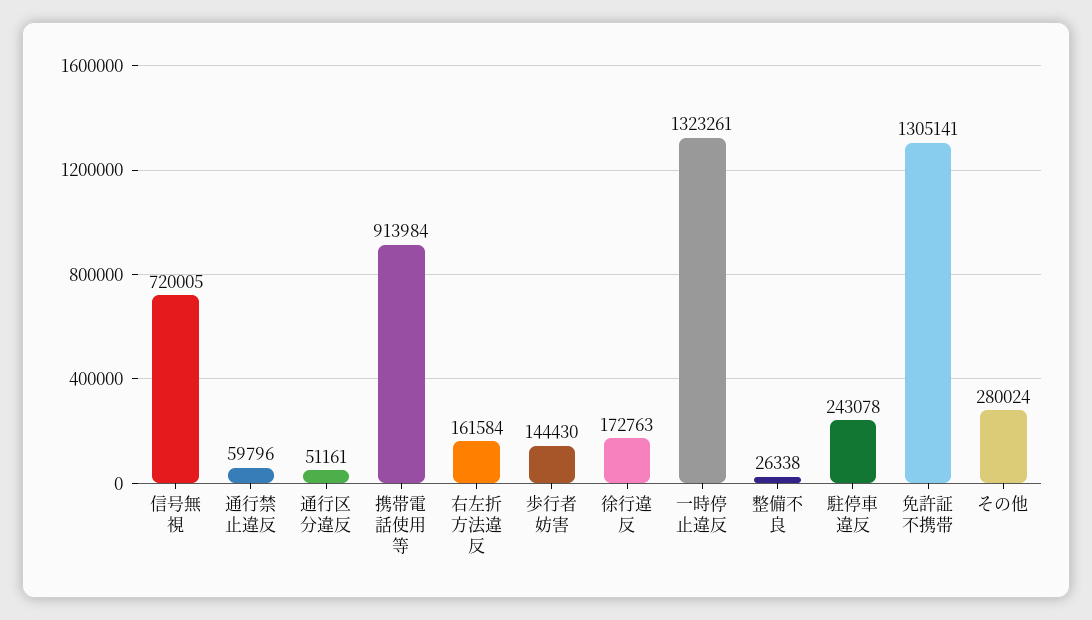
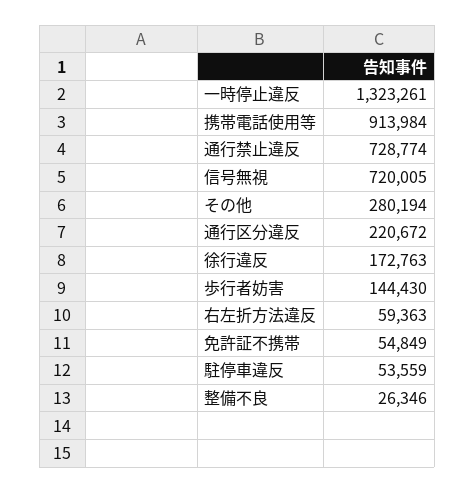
  {
    "信号無視": 720005,
-   "通行禁止違反": 59796,
+   "通行禁止違反": 728774,
-   "通行区分違反": 51161,
+   "通行区分違反": 220672,
    "携帯電話使用等": 913984,
-   "右左折方法違反": 161584,
+   "右左折方法違反": 59363,
    "歩行者妨害": 144430,
    "徐行違反": 172763,
    "一時停止違反": 1323261,
-   "整備不良": 26338,
+   "整備不良": 26346,
-   "駐停車違反": 243078,
+   "駐停車違反": 53559,
-   "免許証不携帯": 1305141,
+   "免許証不携帯": 54849,
-   "その他": 280024
+   "その他": 280194
  }

